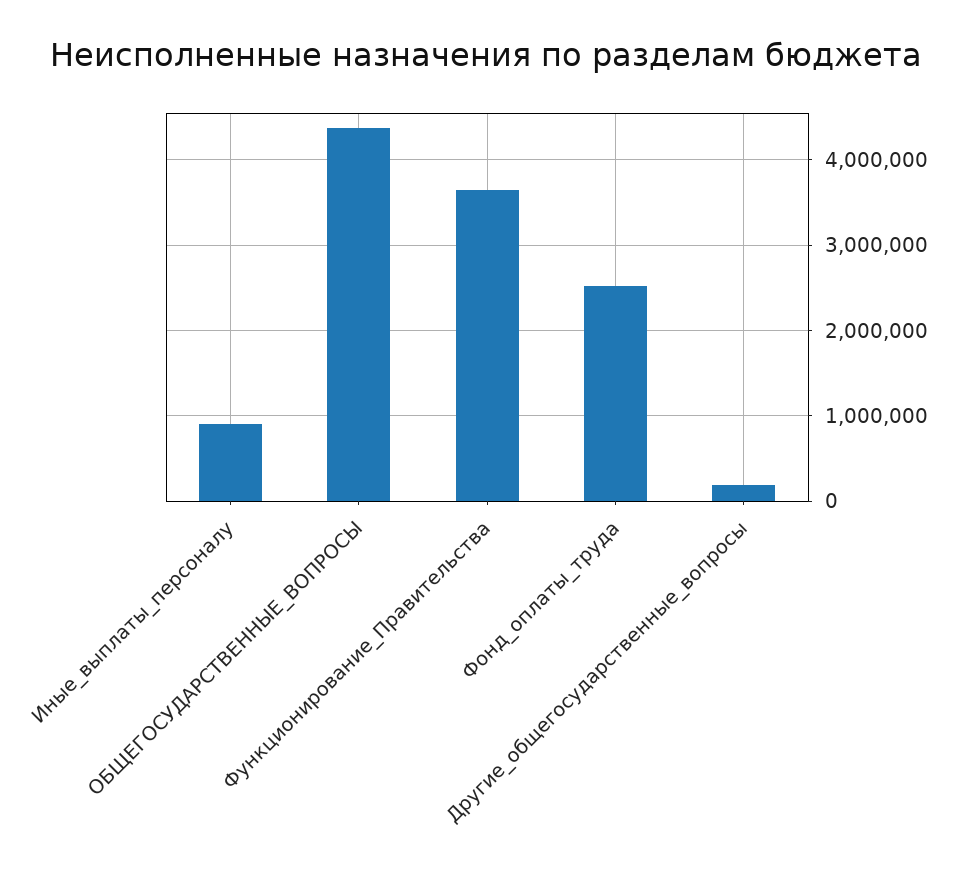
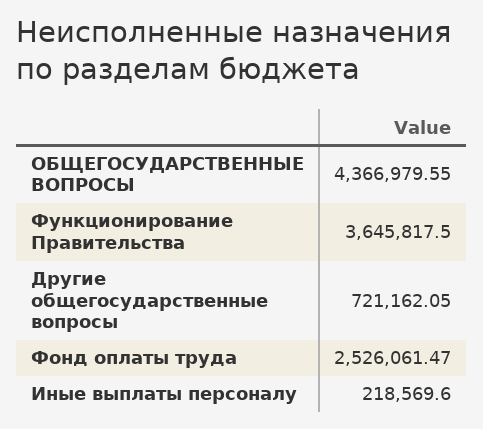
  {
-   "Иные_выплаты_персоналу": 900000,
+   "Иные_выплаты_персоналу": 218569.6,
    "ОБЩЕГОСУДАРСТВЕННЫЕ_ВОПРОСЫ": 4366979.55,
    "Функционирование_Правительства": 3645817.5,
    "Фонд_оплаты_труда": 2526061.47,
-   "Другие_общегосударственные_вопросы": 200000
+   "Другие_общегосударственные_вопросы": 721162.05
  }

